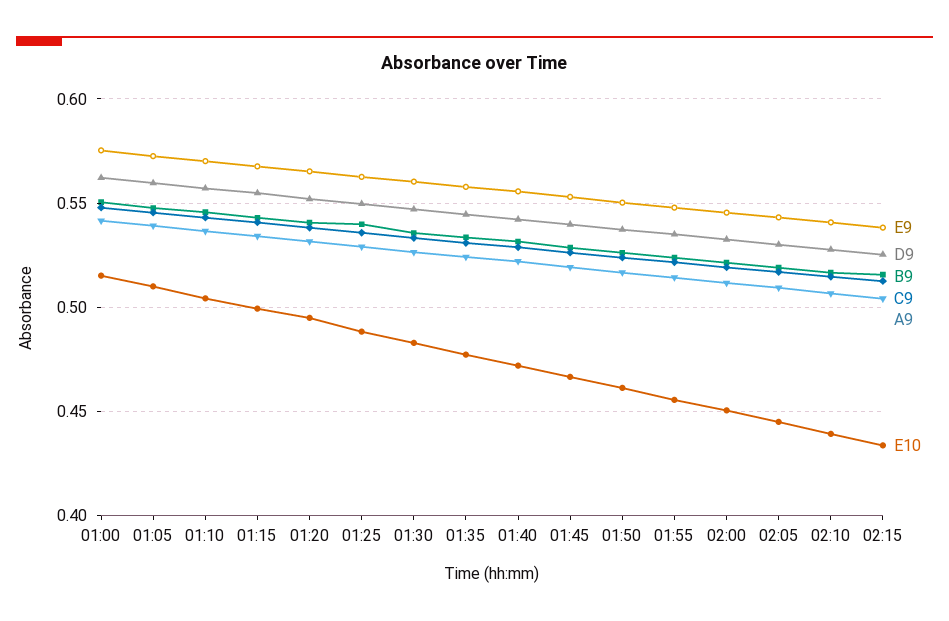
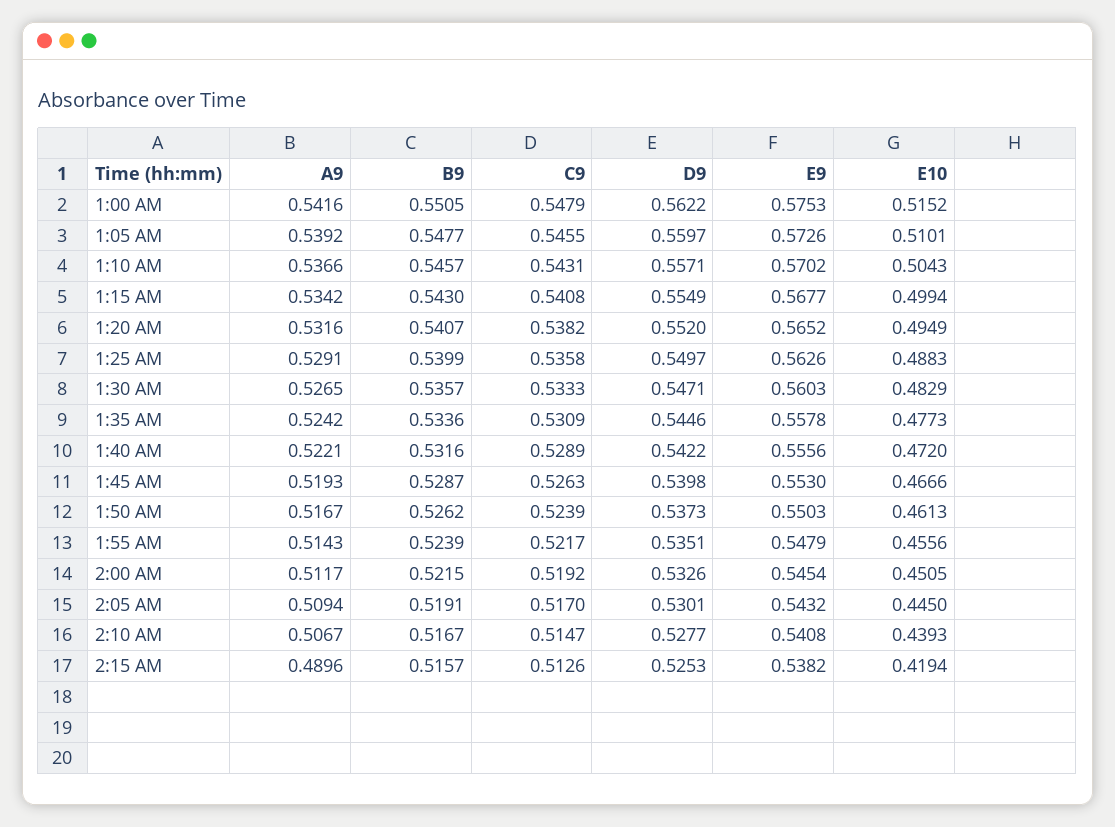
  {
    "E9": {
      "01:00": 0.5753,
      "01:05": 0.5726,
      "01:10": 0.5702,
      "01:15": 0.5677,
      "01:20": 0.5652,
      "01:25": 0.5626,
      "01:30": 0.5603,
      "01:35": 0.5578,
      "01:40": 0.5556,
      "01:45": 0.553,
      "01:50": 0.5503,
      "01:55": 0.5479,
      "02:00": 0.5454,
      "02:05": 0.5432,
      "02:10": 0.5408,
      "02:15": 0.5382
    },
    "D9": {
      "01:00": 0.5622,
      "01:05": 0.5597,
      "01:10": 0.5571,
      "01:15": 0.5549,
      "01:20": 0.552,
      "01:25": 0.5497,
      "01:30": 0.5471,
      "01:35": 0.5446,
      "01:40": 0.5422,
      "01:45": 0.5398,
      "01:50": 0.5373,
      "01:55": 0.5351,
      "02:00": 0.5326,
      "02:05": 0.5301,
      "02:10": 0.5277,
      "02:15": 0.5253
    },
    "B9": {
      "01:00": 0.5505,
      "01:05": 0.5477,
      "01:10": 0.5457,
      "01:15": 0.543,
      "01:20": 0.5407,
      "01:25": 0.5399,
      "01:30": 0.5357,
      "01:35": 0.5336,
      "01:40": 0.5316,
      "01:45": 0.5287,
      "01:50": 0.5262,
      "01:55": 0.5239,
      "02:00": 0.5215,
      "02:05": 0.5191,
      "02:10": 0.5167,
      "02:15": 0.5157
    },
    "C9": {
      "01:00": 0.5479,
      "01:05": 0.5455,
      "01:10": 0.5431,
      "01:15": 0.5408,
      "01:20": 0.5382,
      "01:25": 0.5358,
      "01:30": 0.5333,
      "01:35": 0.5309,
      "01:40": 0.5289,
      "01:45": 0.5263,
      "01:50": 0.5239,
      "01:55": 0.5217,
      "02:00": 0.5192,
      "02:05": 0.517,
      "02:10": 0.5147,
      "02:15": 0.5126
    },
    "A9": {
      "01:00": 0.5416,
      "01:05": 0.5392,
      "01:10": 0.5366,
      "01:15": 0.5342,
      "01:20": 0.5316,
      "01:25": 0.5291,
      "01:30": 0.5265,
      "01:35": 0.5242,
      "01:40": 0.5221,
      "01:45": 0.5193,
      "01:50": 0.5167,
      "01:55": 0.5143,
      "02:00": 0.5117,
      "02:05": 0.5094,
      "02:10": 0.5067,
-     "02:15": 0.505
+     "02:15": 0.4896
    },
    "E10": {
      "01:00": 0.5152,
      "01:05": 0.5101,
      "01:10": 0.5043,
      "01:15": 0.4994,
      "01:20": 0.4949,
      "01:25": 0.4883,
      "01:30": 0.4829,
      "01:35": 0.4773,
      "01:40": 0.472,
      "01:45": 0.4666,
      "01:50": 0.4613,
      "01:55": 0.4556,
      "02:00": 0.4505,
      "02:05": 0.445,
      "02:10": 0.4393,
-     "02:15": 0.435
+     "02:15": 0.4194
    }
  }

